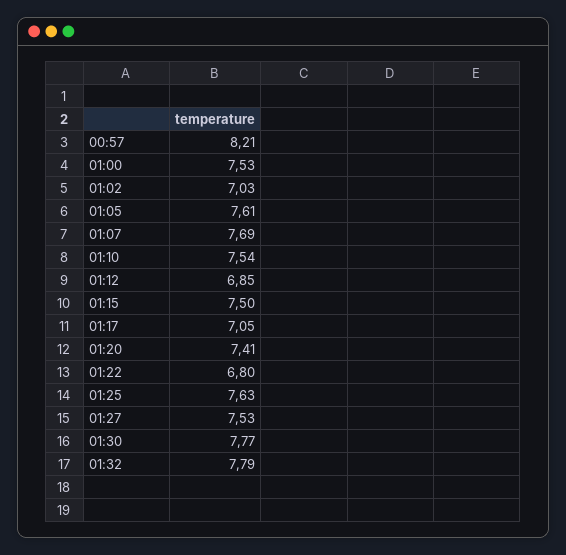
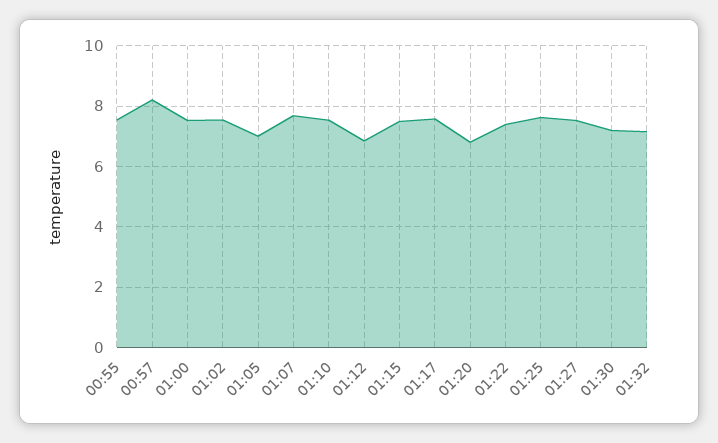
  {
    "00:57": 8.21,
    "01:00": 7.53,
-   "01:02": 7.03,
+   "01:02": 7.6,
-   "01:05": 7.61,
+   "01:05": 7,
    "01:07": 7.69,
    "01:10": 7.54,
    "01:12": 6.85,
    "01:15": 7.5,
-   "01:17": 7.05,
+   "01:17": 7.6,
-   "01:20": 7.41,
+   "01:20": 6.8,
-   "01:22": 6.8,
+   "01:22": 7.4,
    "01:25": 7.63,
    "01:27": 7.53,
-   "01:30": 7.77,
+   "01:30": 7.2,
-   "01:32": 7.79
+   "01:32": 7.2,
+   "00:55": 7.6
  }

